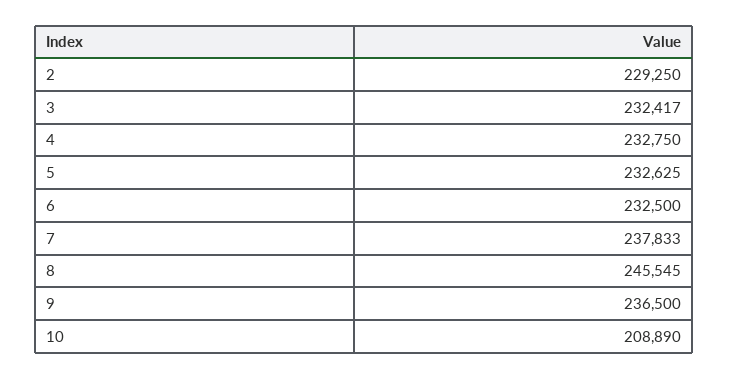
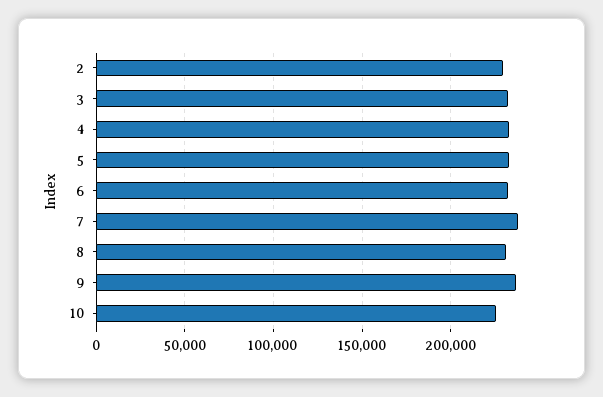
  {
    "2": 229250,
    "3": 232417,
    "4": 232750,
    "5": 232625,
    "6": 232500,
    "7": 237833,
-   "8": 245545,
+   "8": 230000,
    "9": 236500,
-   "10": 208890
+   "10": 225000
  }

